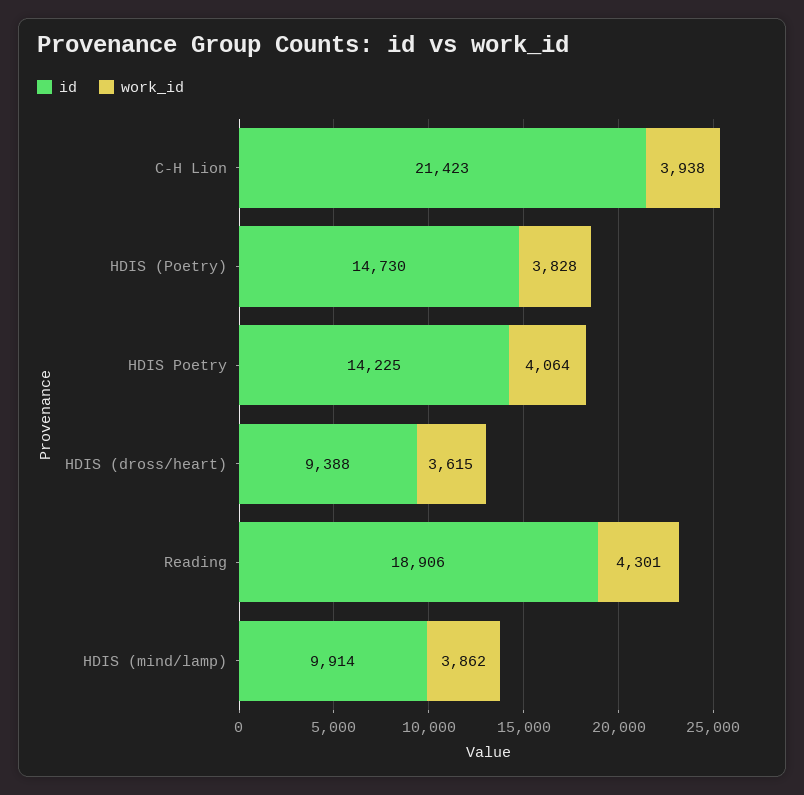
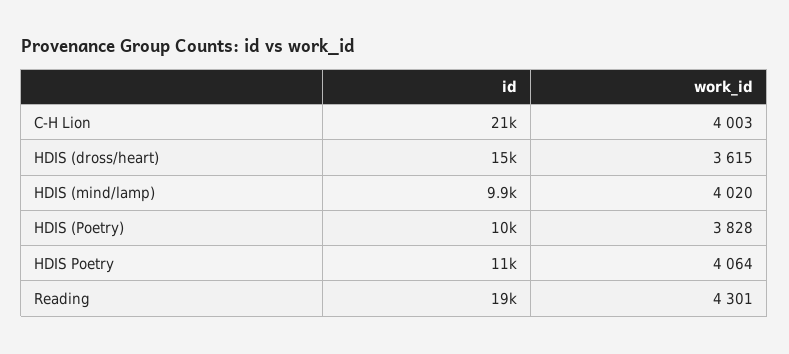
  {
    "id": {
      "C-H Lion": 21423,
-     "HDIS (Poetry)": 14730,
+     "HDIS (Poetry)": 10000,
-     "HDIS Poetry": 14225,
+     "HDIS Poetry": 11000,
-     "HDIS (dross/heart)": 9388,
+     "HDIS (dross/heart)": 15000,
      "Reading": 18906,
      "HDIS (mind/lamp)": 9914
    },
    "work_id": {
-     "C-H Lion": 3938,
+     "C-H Lion": 4003,
      "HDIS (Poetry)": 3828,
      "HDIS Poetry": 4064,
      "HDIS (dross/heart)": 3615,
      "Reading": 4301,
-     "HDIS (mind/lamp)": 3862
+     "HDIS (mind/lamp)": 4020
    }
  }

